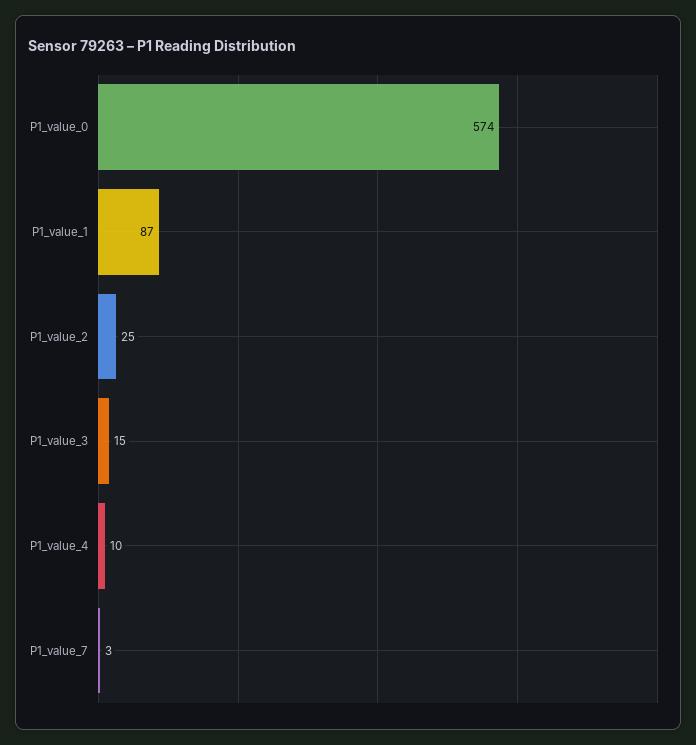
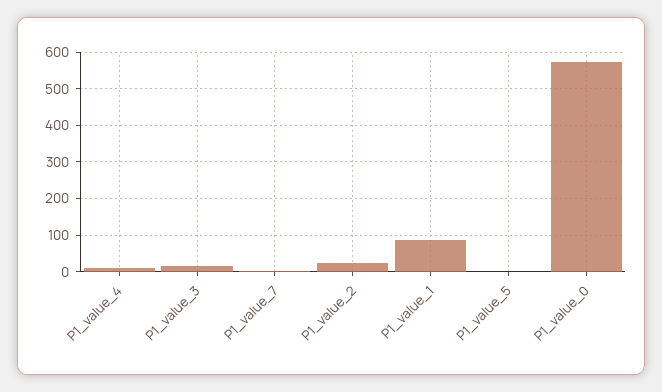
  {
    "P1_value_0": 574,
    "P1_value_1": 87,
    "P1_value_2": 25,
    "P1_value_3": 15,
    "P1_value_4": 10,
-   "P1_value_7": 3
+   "P1_value_7": 3,
+   "P1_value_5": 0
  }

